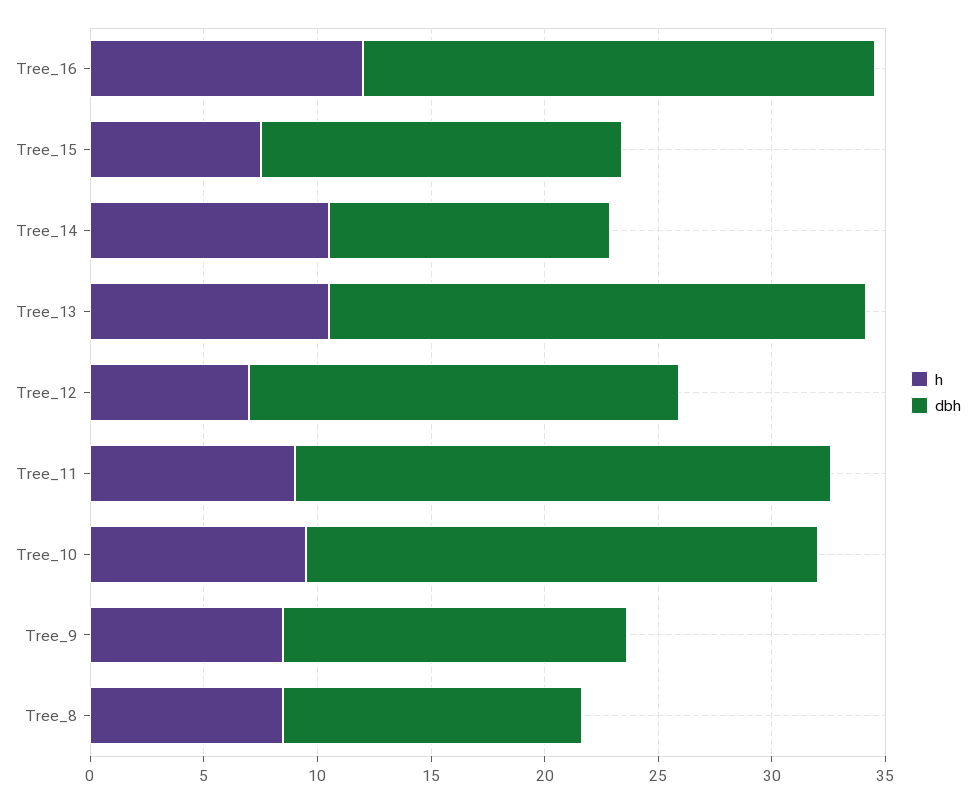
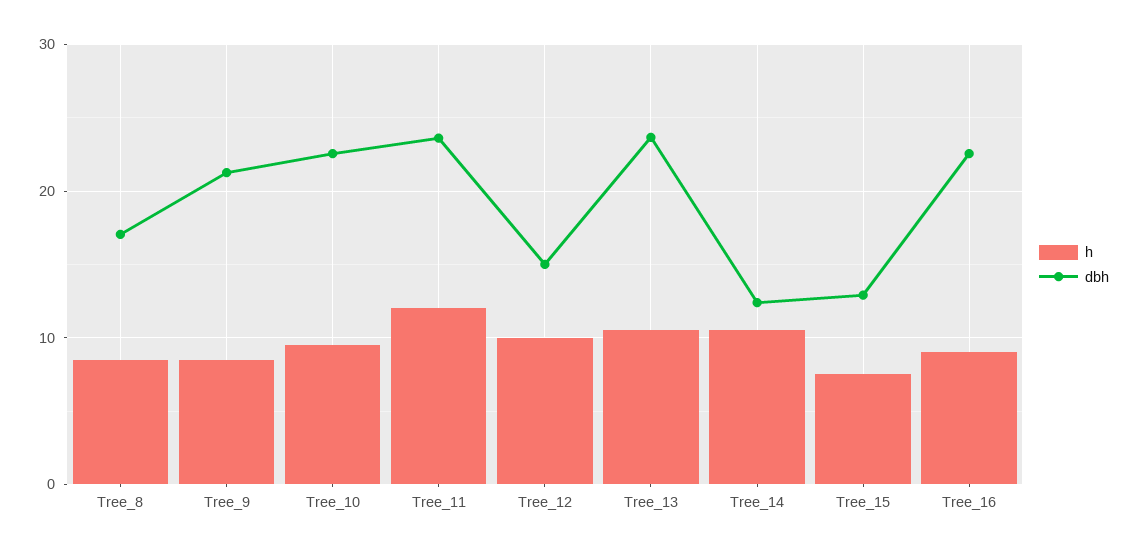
  {
    "h": {
-     "Tree_16": 12,
+     "Tree_16": 9,
      "Tree_15": 8,
      "Tree_14": 11,
      "Tree_13": 11,
-     "Tree_12": 7,
+     "Tree_12": 10,
-     "Tree_11": 9,
+     "Tree_11": 12,
      "Tree_10": 10,
      "Tree_9": 9,
      "Tree_8": 9
    },
    "dbh": {
      "Tree_16": 23,
-     "Tree_15": 16,
+     "Tree_15": 13,
      "Tree_14": 12,
      "Tree_13": 24,
-     "Tree_12": 19,
+     "Tree_12": 15,
      "Tree_11": 24,
      "Tree_10": 23,
-     "Tree_9": 15,
+     "Tree_9": 21,
-     "Tree_8": 13
+     "Tree_8": 17
    }
  }

